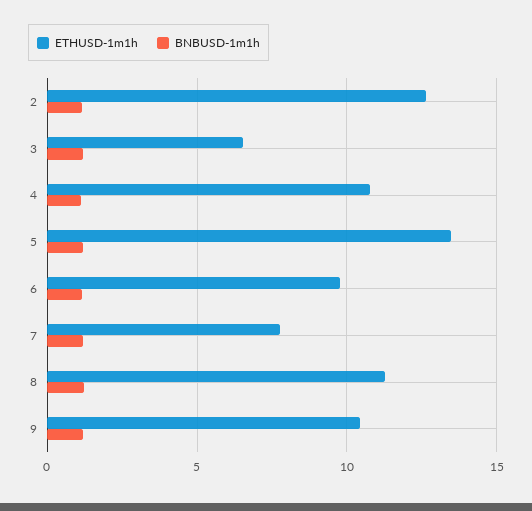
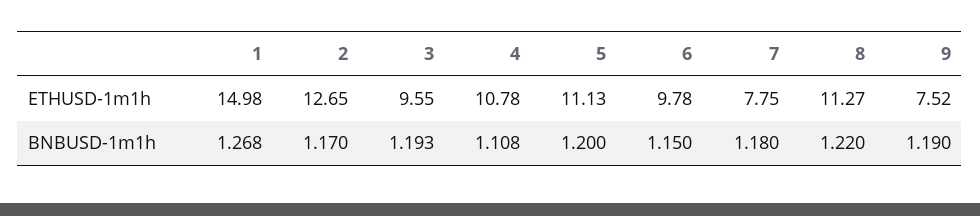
  {
    "ETHUSD-1m1h": {
      "2": 12.65,
-     "3": 6.5,
+     "3": 9.55,
      "4": 10.78,
-     "5": 13.5,
+     "5": 11.13,
      "6": 9.78,
      "7": 7.75,
      "8": 11.27,
-     "9": 10.5
+     "9": 7.52,
+     "1": 14.98
    },
    "BNBUSD-1m1h": {
      "2": 1.17,
      "3": 1.193,
      "4": 1.108,
      "5": 1.2,
      "6": 1.15,
      "7": 1.18,
      "8": 1.22,
-     "9": 1.19
+     "9": 1.19,
+     "1": 1.268
    }
  }

